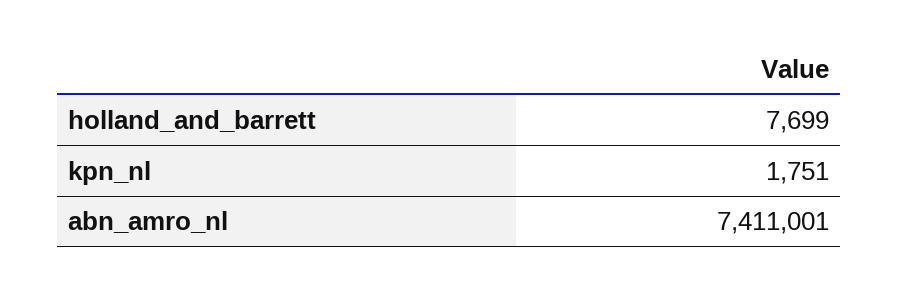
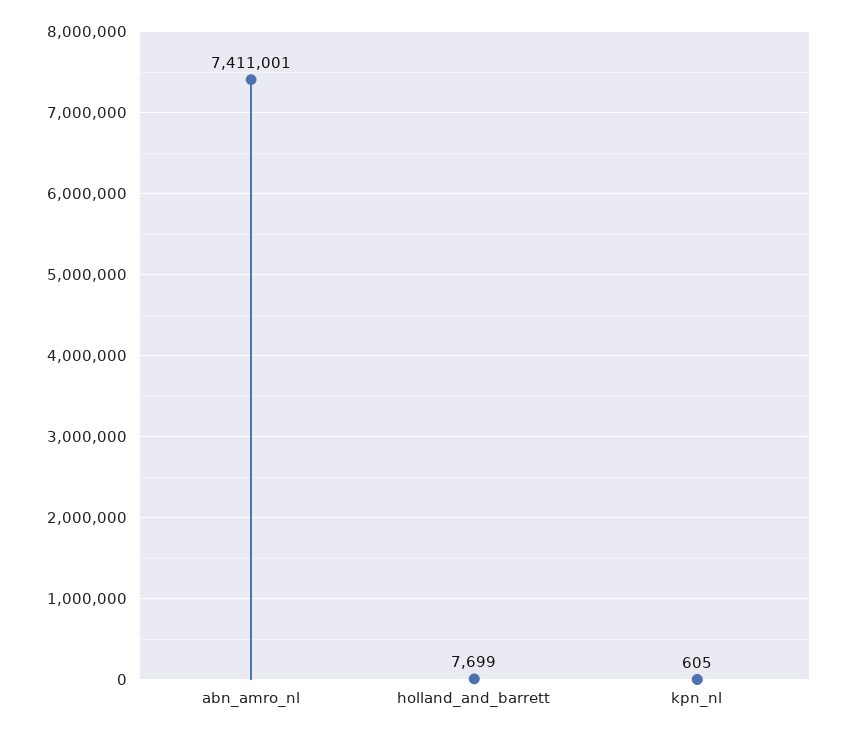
  {
    "holland_and_barrett": 7699,
-   "kpn_nl": 1751,
+   "kpn_nl": 605,
    "abn_amro_nl": 7411001
  }

